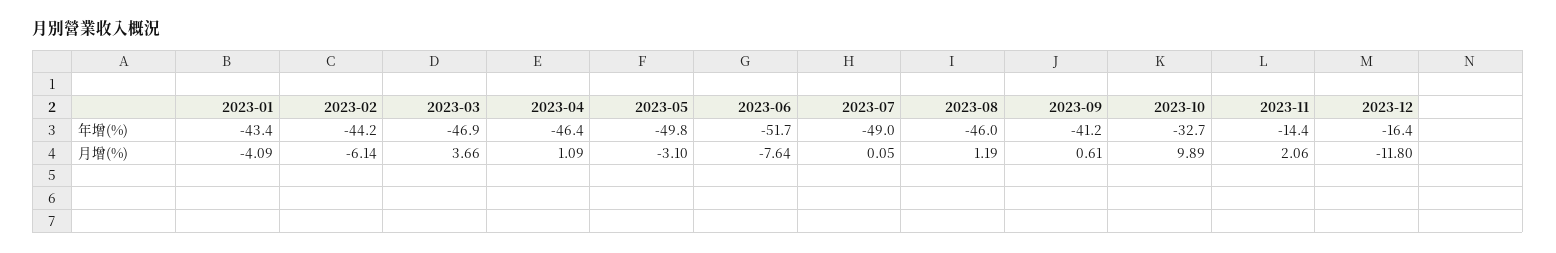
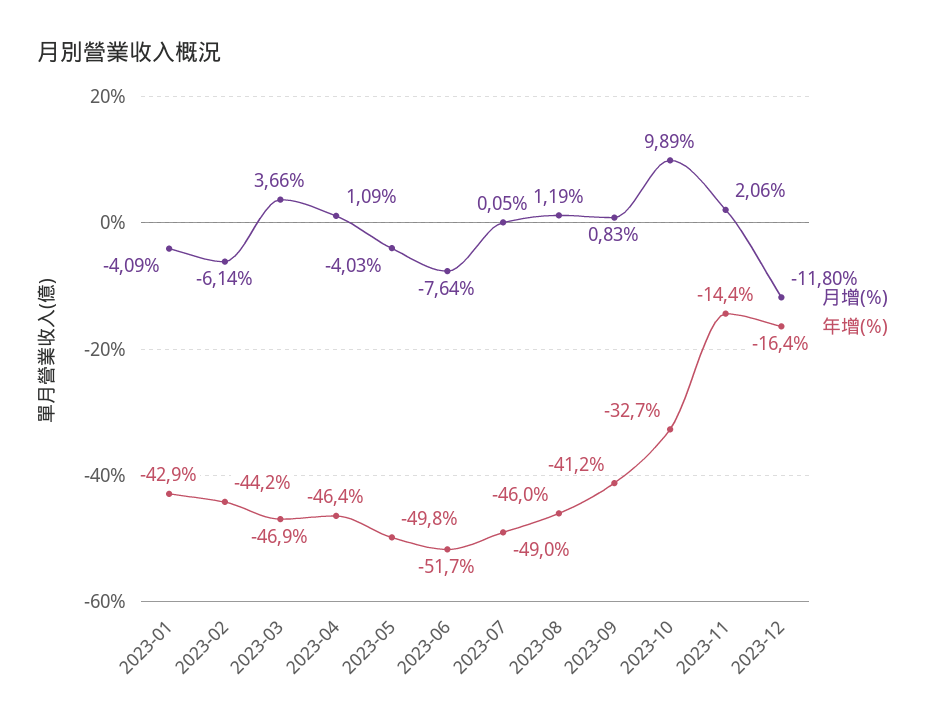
  {
    "年增(%)": {
-     "2023-01": -43.4,
+     "2023-01": -42.9,
      "2023-02": -44.2,
      "2023-03": -46.9,
      "2023-04": -46.4,
      "2023-05": -49.8,
      "2023-06": -51.7,
      "2023-07": -49,
      "2023-08": -46,
      "2023-09": -41.2,
      "2023-10": -32.7,
      "2023-11": -14.4,
      "2023-12": -16.4
    },
    "月增(%)": {
      "2023-01": -4.09,
      "2023-02": -6.14,
      "2023-03": 3.66,
      "2023-04": 1.09,
-     "2023-05": -3.1,
+     "2023-05": -4.03,
      "2023-06": -7.64,
      "2023-07": 0.05,
      "2023-08": 1.19,
-     "2023-09": 0.61,
+     "2023-09": 0.83,
      "2023-10": 9.89,
      "2023-11": 2.06,
      "2023-12": -11.8
    }
  }

